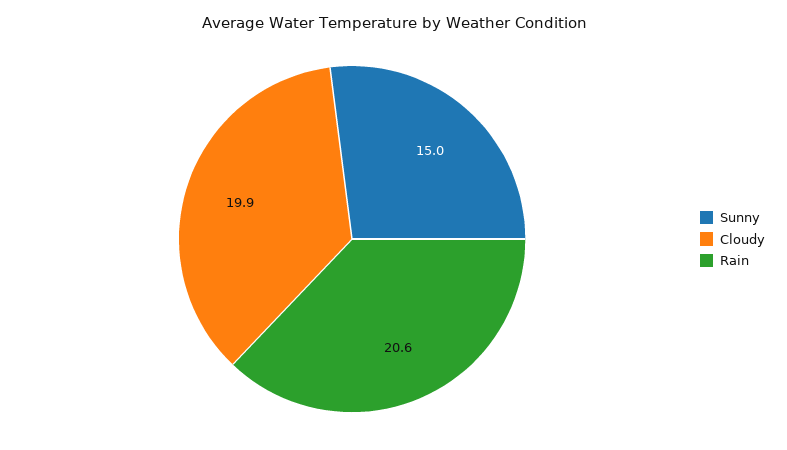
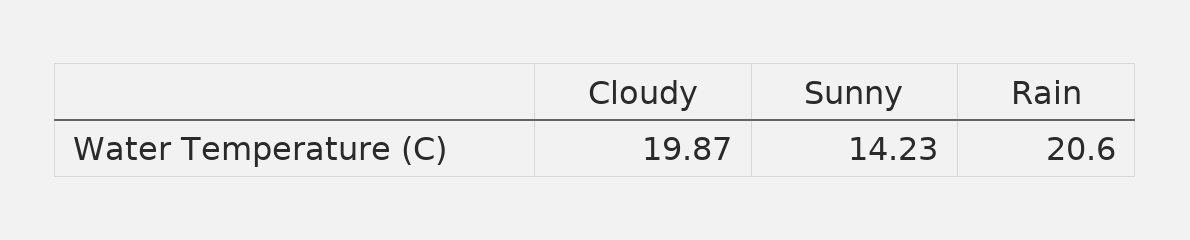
  {
-   "Sunny": 15,
+   "Sunny": 14.23,
    "Cloudy": 19.87,
    "Rain": 20.6
  }

